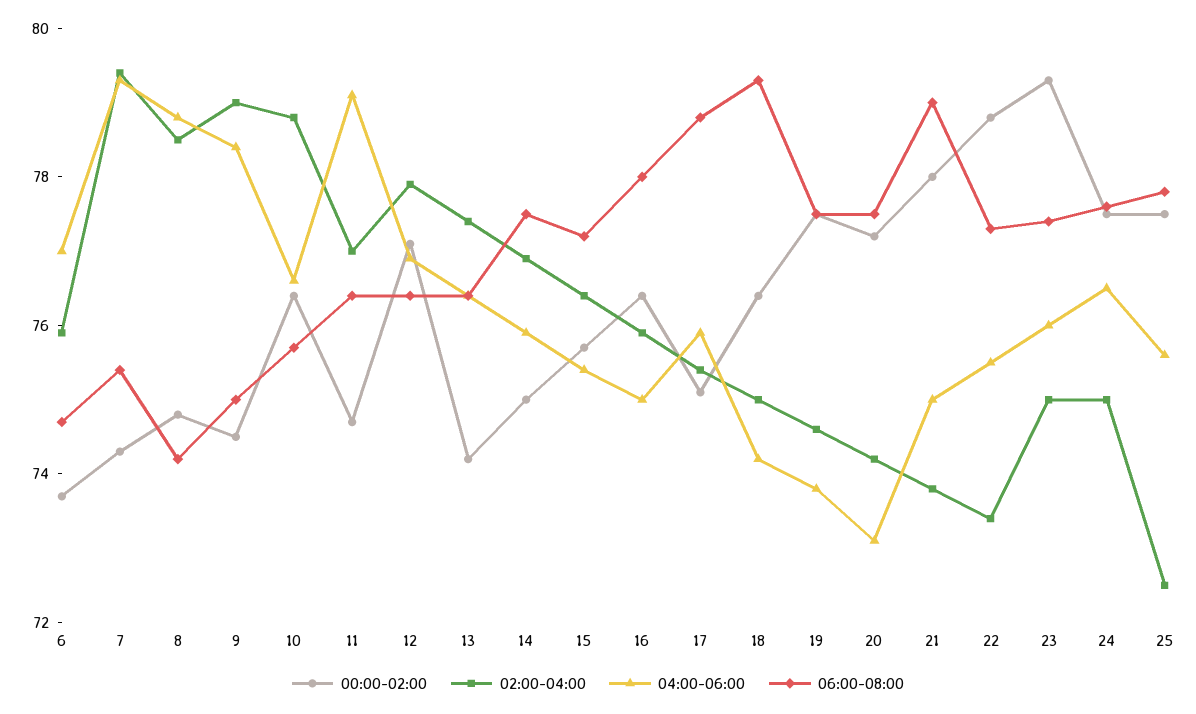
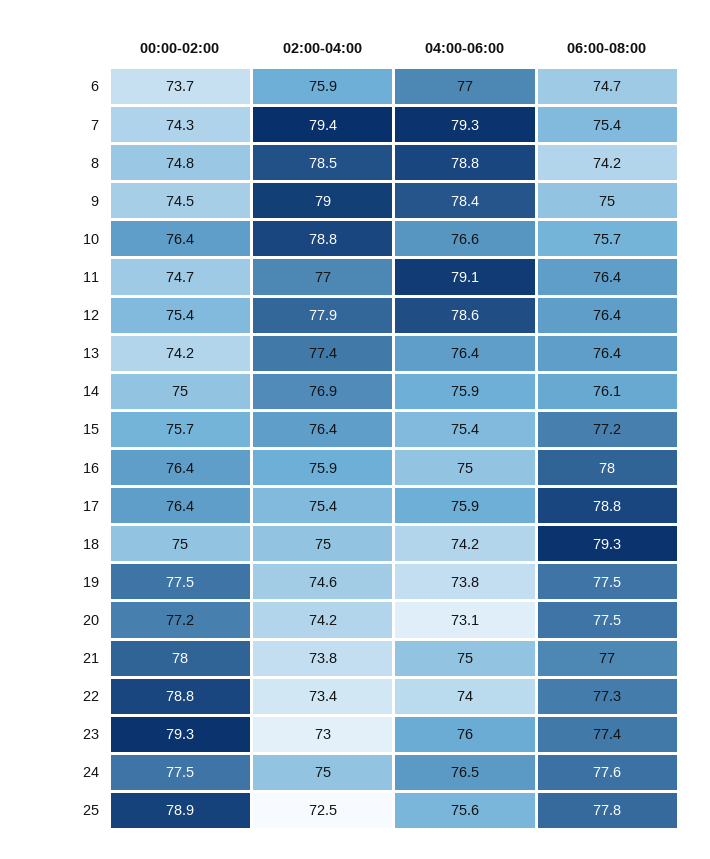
  {
    "00:00-02:00": {
      "6": 73.7,
      "7": 74.3,
      "8": 74.8,
      "9": 74.5,
      "10": 76.4,
      "11": 74.7,
-     "12": 77,
+     "12": 75.4,
      "13": 74.2,
      "14": 75,
      "15": 75.7,
      "16": 76.4,
-     "17": 75,
+     "17": 76.4,
-     "18": 76.5,
+     "18": 75,
      "19": 77.5,
      "20": 77.2,
      "21": 78,
      "22": 78.8,
      "23": 79.3,
      "24": 77.5,
-     "25": 77.5
+     "25": 78.9
    },
    "02:00-04:00": {
      "6": 75.9,
      "7": 79.4,
      "8": 78.5,
      "9": 79,
      "10": 78.8,
      "11": 77,
      "12": 77.9,
      "13": 77.4,
      "14": 76.9,
      "15": 76.4,
      "16": 75.9,
      "17": 75.4,
      "18": 75,
      "19": 74.6,
      "20": 74.2,
      "21": 73.8,
      "22": 73.4,
-     "23": 75,
+     "23": 73,
      "24": 75,
      "25": 72.5
    },
    "04:00-06:00": {
      "6": 77,
      "7": 79.3,
      "8": 78.8,
      "9": 78.4,
      "10": 76.6,
      "11": 79.1,
-     "12": 77,
+     "12": 78.6,
      "13": 76.4,
      "14": 75.9,
      "15": 75.4,
      "16": 75,
      "17": 75.9,
      "18": 74.2,
      "19": 73.8,
      "20": 73.1,
      "21": 75,
-     "22": 75.5,
+     "22": 74,
      "23": 76,
      "24": 76.5,
      "25": 75.6
    },
    "06:00-08:00": {
      "6": 74.7,
      "7": 75.4,
      "8": 74.2,
      "9": 75,
      "10": 75.7,
      "11": 76.4,
      "12": 76.4,
      "13": 76.4,
-     "14": 77.5,
+     "14": 76.1,
      "15": 77.2,
      "16": 78,
      "17": 78.8,
      "18": 79.3,
      "19": 77.5,
      "20": 77.5,
-     "21": 79,
+     "21": 77,
      "22": 77.3,
      "23": 77.4,
      "24": 77.6,
      "25": 77.8
    }
  }

